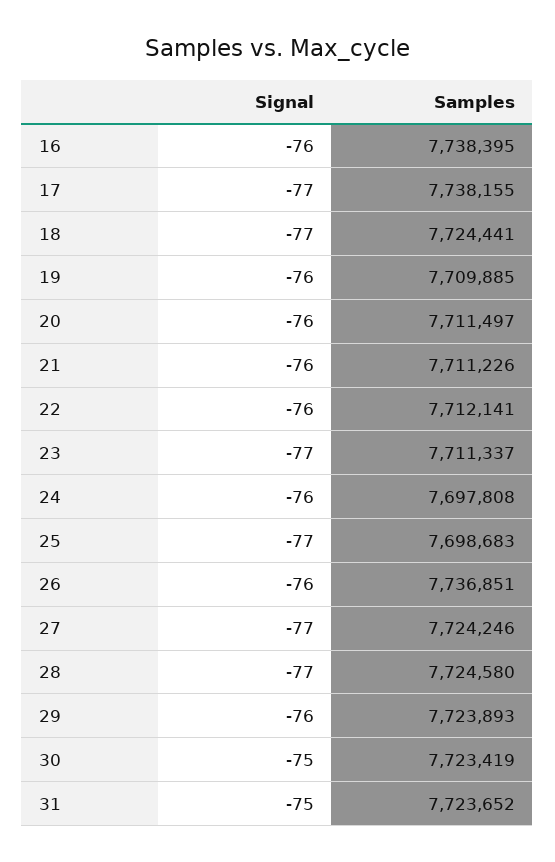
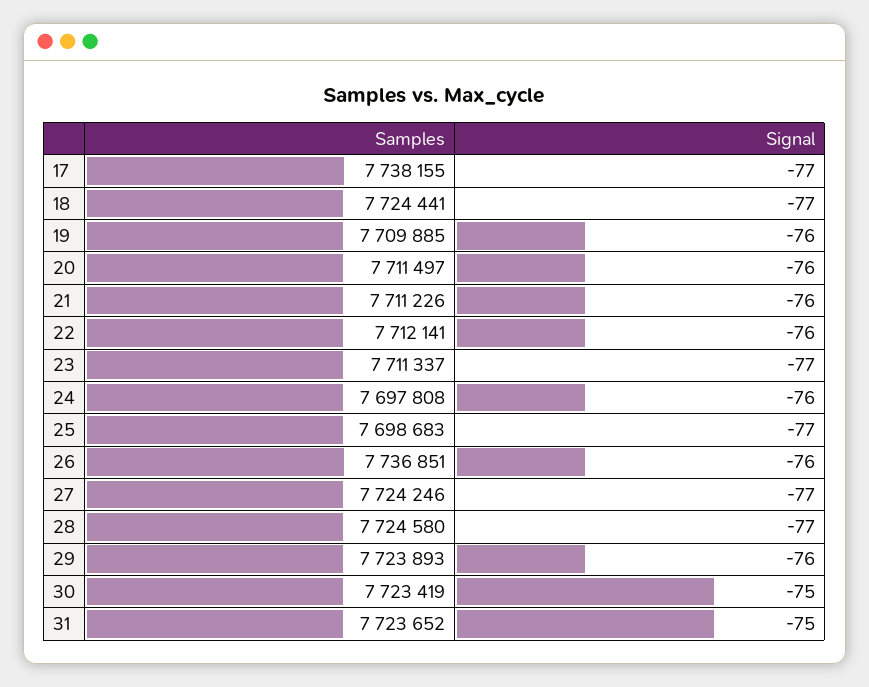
  {
    "Signal": {
-     "16": -76,
      "17": -77,
      "18": -77,
      "19": -76,
      "20": -76,
      "21": -76,
      "22": -76,
      "23": -77,
      "24": -76,
      "25": -77,
      "26": -76,
      "27": -77,
      "28": -77,
      "29": -76,
      "30": -75,
      "31": -75
    },
    "Samples": {
-     "16": 7738395,
      "17": 7738155,
      "18": 7724441,
      "19": 7709885,
      "20": 7711497,
      "21": 7711226,
      "22": 7712141,
      "23": 7711337,
      "24": 7697808,
      "25": 7698683,
      "26": 7736851,
      "27": 7724246,
      "28": 7724580,
      "29": 7723893,
      "30": 7723419,
      "31": 7723652
    }
  }

